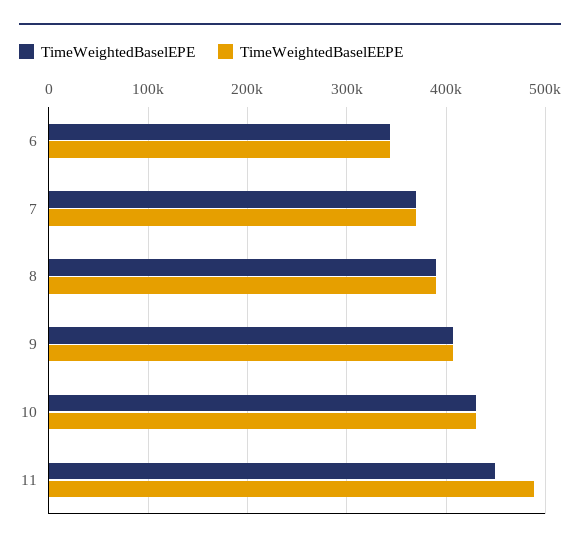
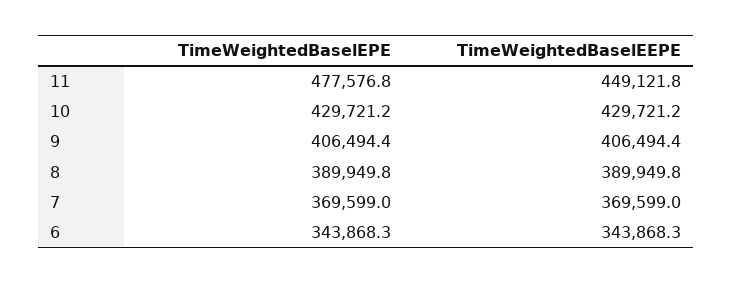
  {
    "TimeWeightedBaselEPE": {
      "6": 343868.3,
      "7": 369599,
      "8": 389949.8,
      "9": 406494.4,
      "10": 429721.2,
-     "11": 450000
+     "11": 477576.8
    },
    "TimeWeightedBaselEEPE": {
      "6": 343868.3,
      "7": 369599,
      "8": 389949.8,
      "9": 406494.4,
      "10": 429721.2,
-     "11": 490000
+     "11": 449121.8
    }
  }

